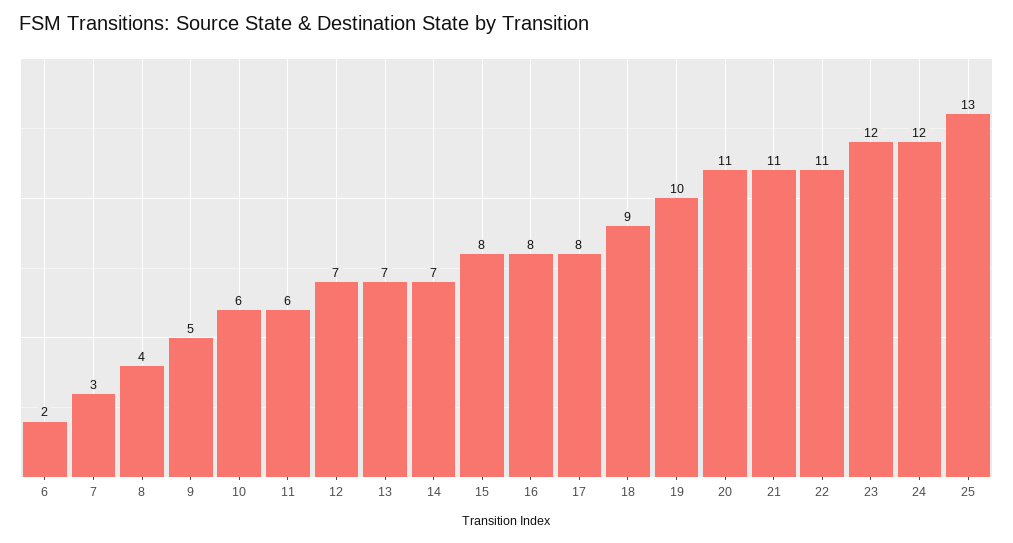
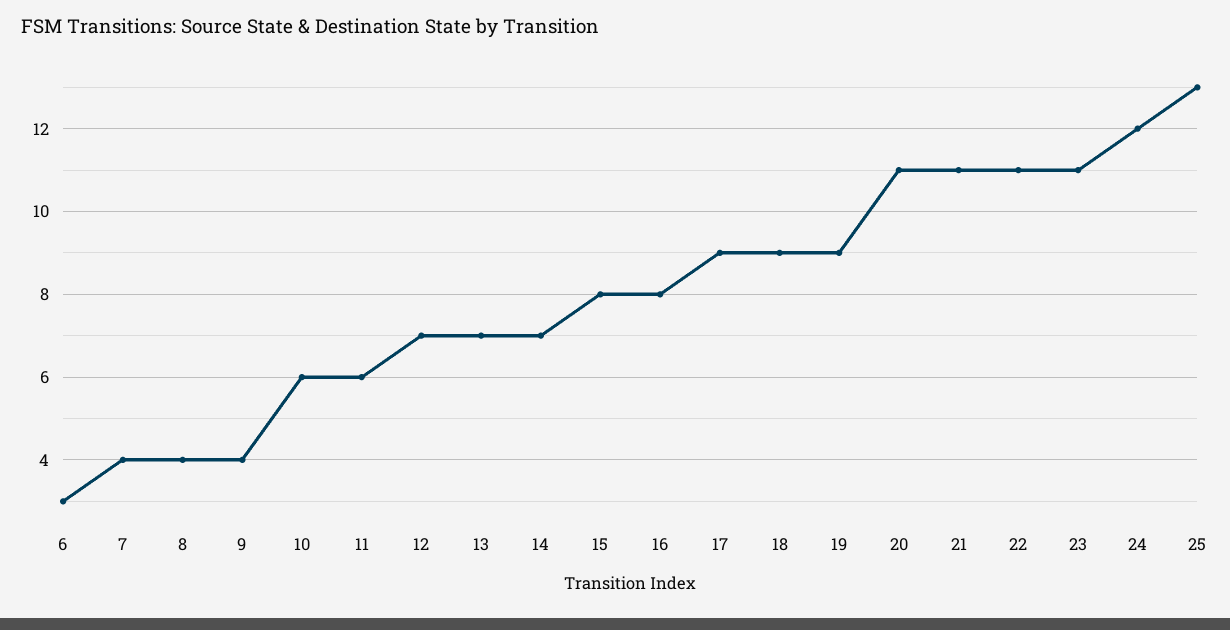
  {
-   "6": 2,
+   "6": 3,
-   "7": 3,
+   "7": 4,
    "8": 4,
-   "9": 5,
+   "9": 4,
    "10": 6,
    "11": 6,
    "12": 7,
    "13": 7,
    "14": 7,
    "15": 8,
    "16": 8,
-   "17": 8,
+   "17": 9,
    "18": 9,
-   "19": 10,
+   "19": 9,
    "20": 11,
    "21": 11,
    "22": 11,
-   "23": 12,
+   "23": 11,
    "24": 12,
    "25": 13
  }

